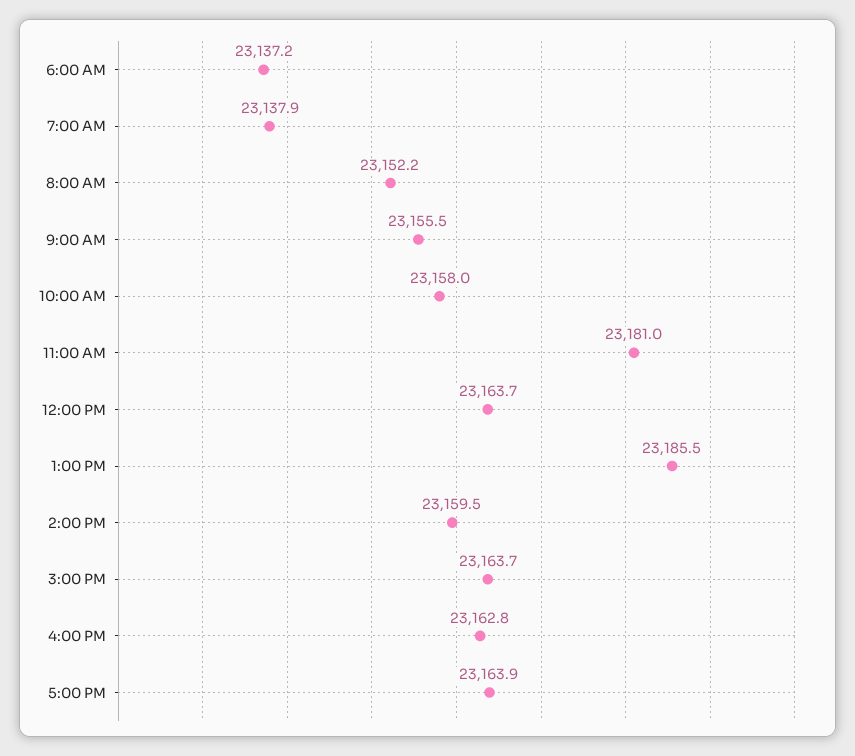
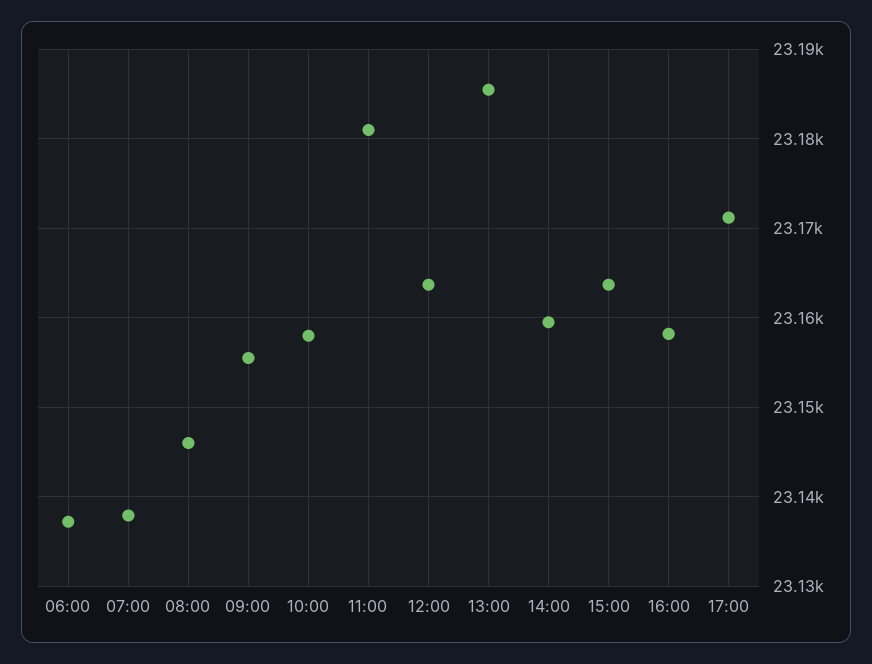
  {
    "6:00 AM": 23137.2,
    "7:00 AM": 23137.9,
-   "8:00 AM": 23152.2,
+   "8:00 AM": 23146,
    "9:00 AM": 23155.5,
    "10:00 AM": 23158,
    "11:00 AM": 23181,
    "12:00 PM": 23163.7,
    "1:00 PM": 23185.5,
    "2:00 PM": 23159.5,
    "3:00 PM": 23163.7,
-   "4:00 PM": 23162.8,
+   "4:00 PM": 23158,
-   "5:00 PM": 23163.9
+   "5:00 PM": 23171
  }

